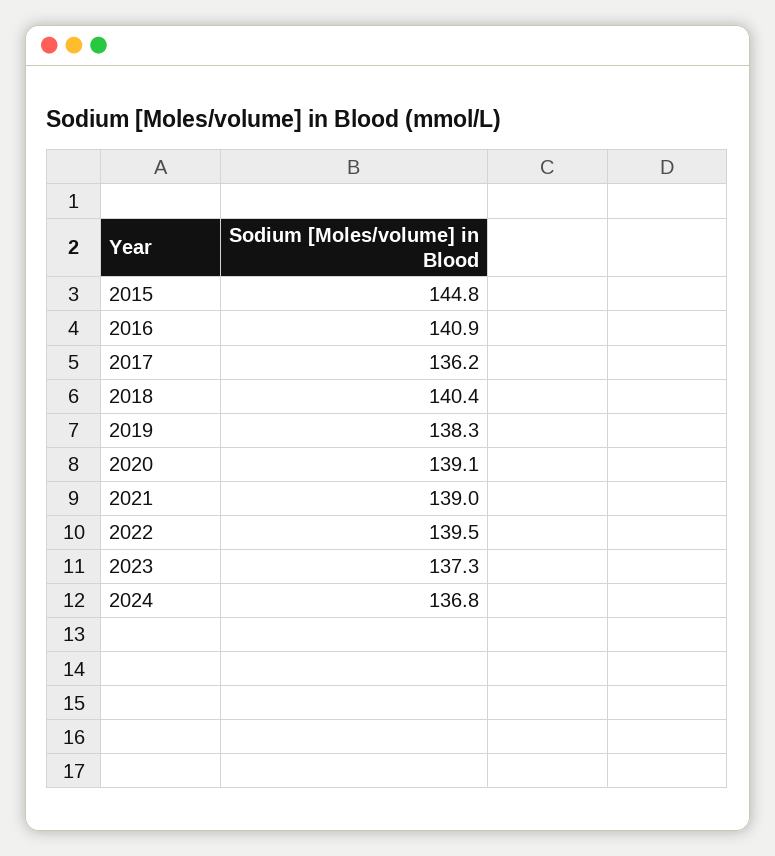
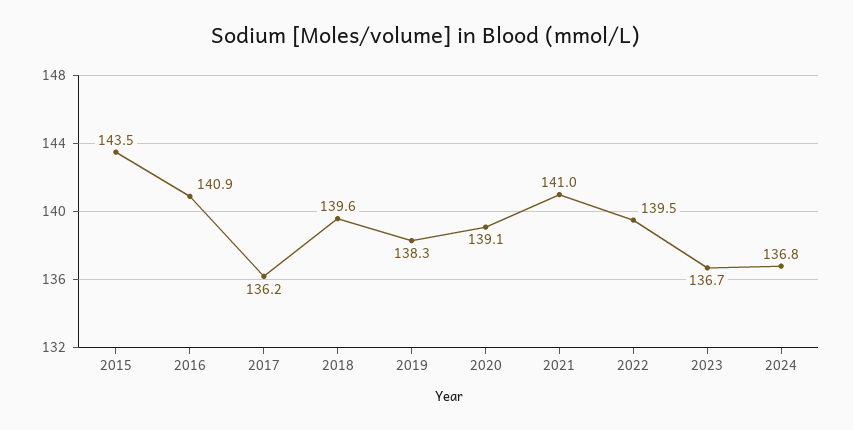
  {
-   "2015": 144.8,
+   "2015": 143.5,
    "2016": 140.9,
    "2017": 136.2,
-   "2018": 140.4,
+   "2018": 139.6,
    "2019": 138.3,
    "2020": 139.1,
-   "2021": 139,
+   "2021": 141,
    "2022": 139.5,
-   "2023": 137.3,
+   "2023": 136.7,
    "2024": 136.8
  }

